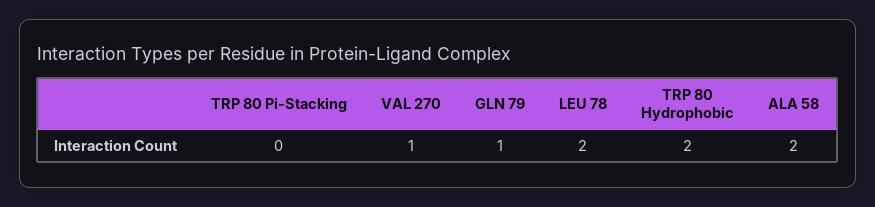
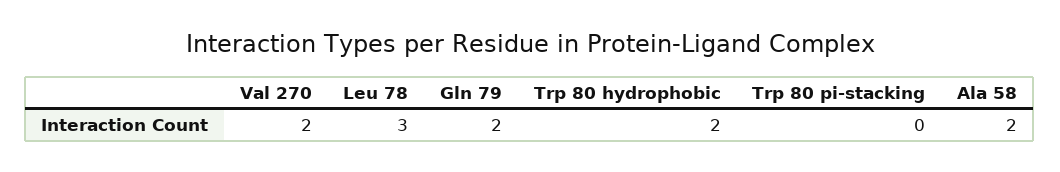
  {
    "TRP 80 Pi-Stacking": 0,
-   "VAL 270": 1,
+   "VAL 270": 2,
-   "GLN 79": 1,
+   "GLN 79": 2,
-   "LEU 78": 2,
+   "LEU 78": 3,
    "TRP 80 Hydrophobic": 2,
    "ALA 58": 2
  }

